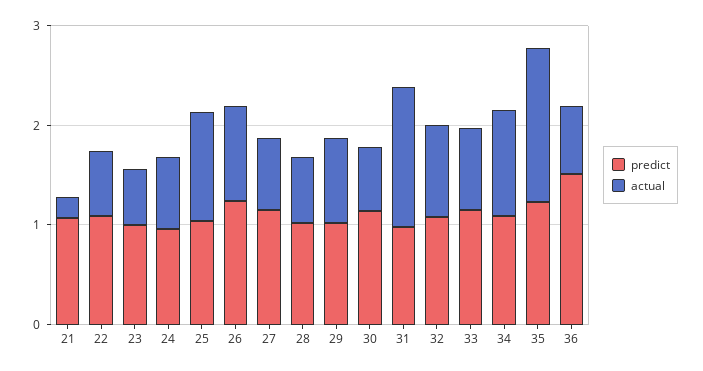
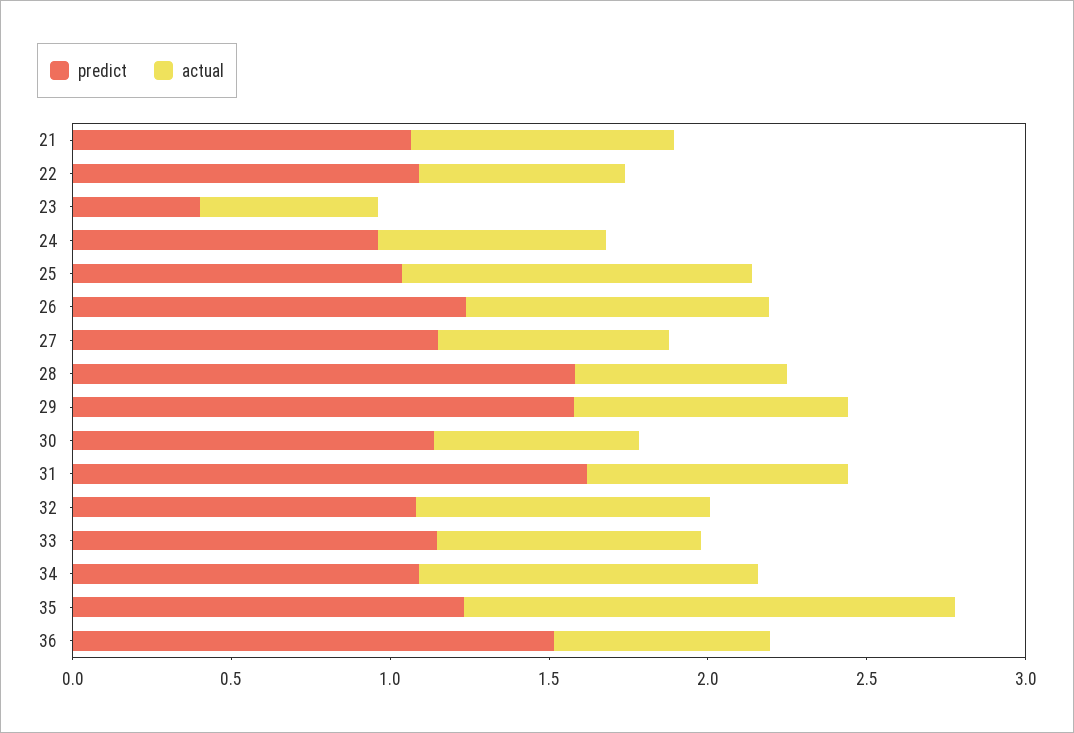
  {
    "predict": {
      "21": 1.1,
      "22": 1.1,
-     "23": 1,
+     "23": 0.4,
      "24": 1,
      "25": 1,
      "26": 1.2,
      "27": 1.1,
-     "28": 1,
+     "28": 1.6,
-     "29": 1,
+     "29": 1.6,
      "30": 1.1,
-     "31": 1,
+     "31": 1.6,
      "32": 1.1,
      "33": 1.1,
      "34": 1.1,
      "35": 1.2,
      "36": 1.5
    },
    "actual": {
-     "21": 0.2,
+     "21": 0.8,
      "22": 0.6,
      "23": 0.6,
      "24": 0.7,
      "25": 1.1,
      "26": 1,
      "27": 0.7,
      "28": 0.7,
      "29": 0.9,
      "30": 0.6,
-     "31": 1.4,
+     "31": 0.8,
      "32": 0.9,
      "33": 0.8,
      "34": 1.1,
      "35": 1.5,
      "36": 0.7
    }
  }

